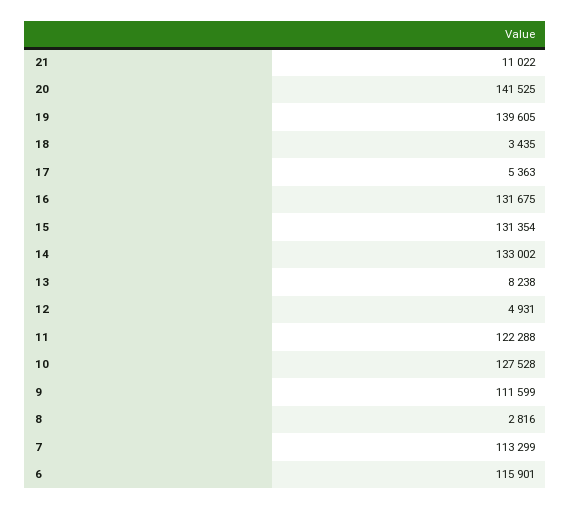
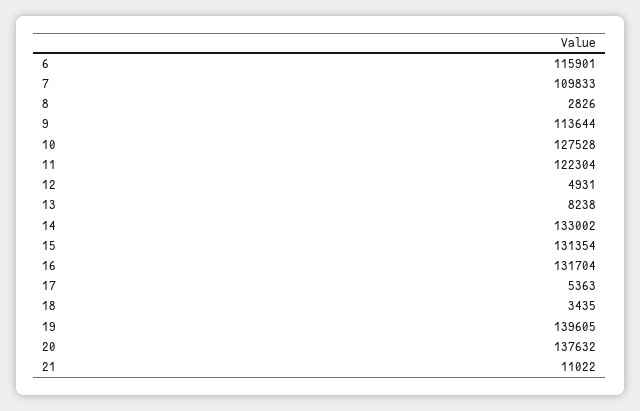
  {
    "21": 11022,
-   "20": 141525,
+   "20": 137632,
    "19": 139605,
    "18": 3435,
    "17": 5363,
-   "16": 131675,
+   "16": 131704,
    "15": 131354,
    "14": 133002,
    "13": 8238,
    "12": 4931,
-   "11": 122288,
+   "11": 122304,
    "10": 127528,
-   "9": 111599,
+   "9": 113644,
-   "8": 2816,
+   "8": 2826,
-   "7": 113299,
+   "7": 109833,
    "6": 115901
  }

